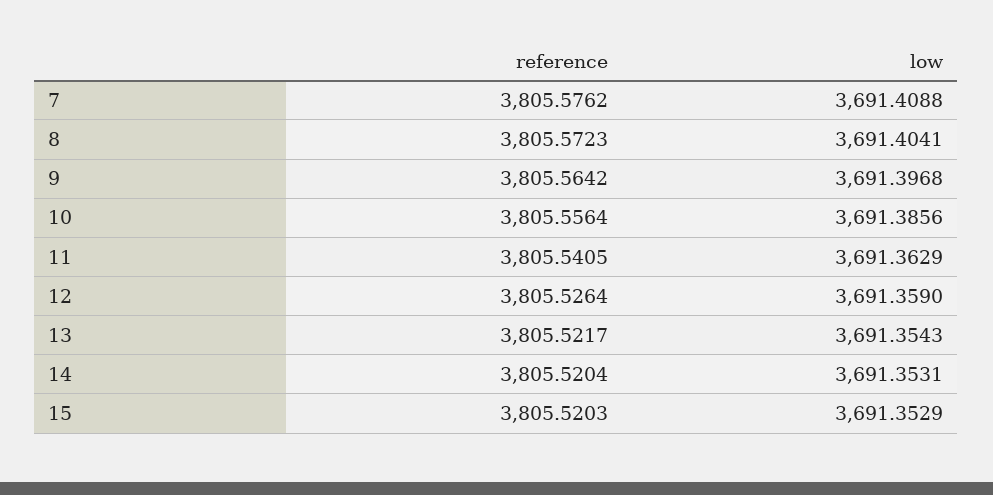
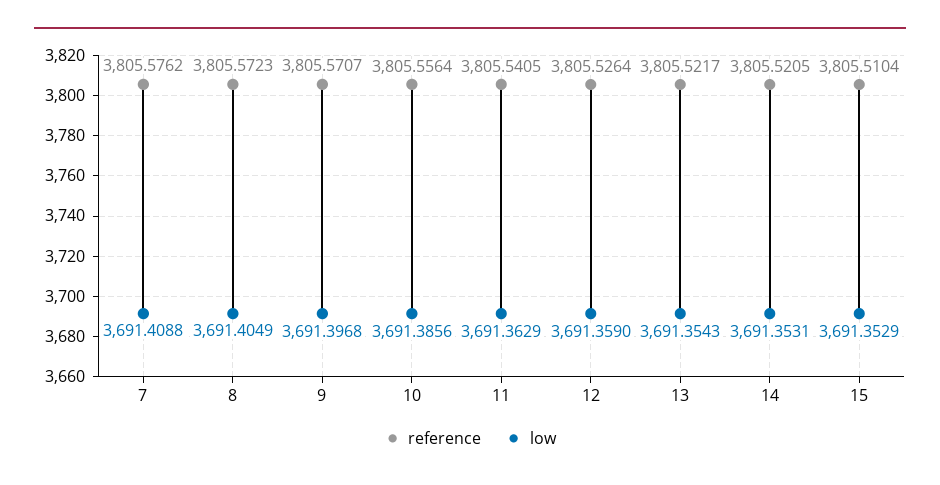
  {
    "reference": {
      "7": 3805.5762,
      "8": 3805.5723,
-     "9": 3805.5642,
+     "9": 3805.5707,
      "10": 3805.5564,
      "11": 3805.5405,
      "12": 3805.5264,
      "13": 3805.5217,
-     "14": 3805.5204,
+     "14": 3805.5205,
-     "15": 3805.5203
+     "15": 3805.5104
    },
    "low": {
      "7": 3691.4088,
-     "8": 3691.4041,
+     "8": 3691.4049,
      "9": 3691.3968,
      "10": 3691.3856,
      "11": 3691.3629,
      "12": 3691.359,
      "13": 3691.3543,
      "14": 3691.3531,
      "15": 3691.3529
    }
  }

